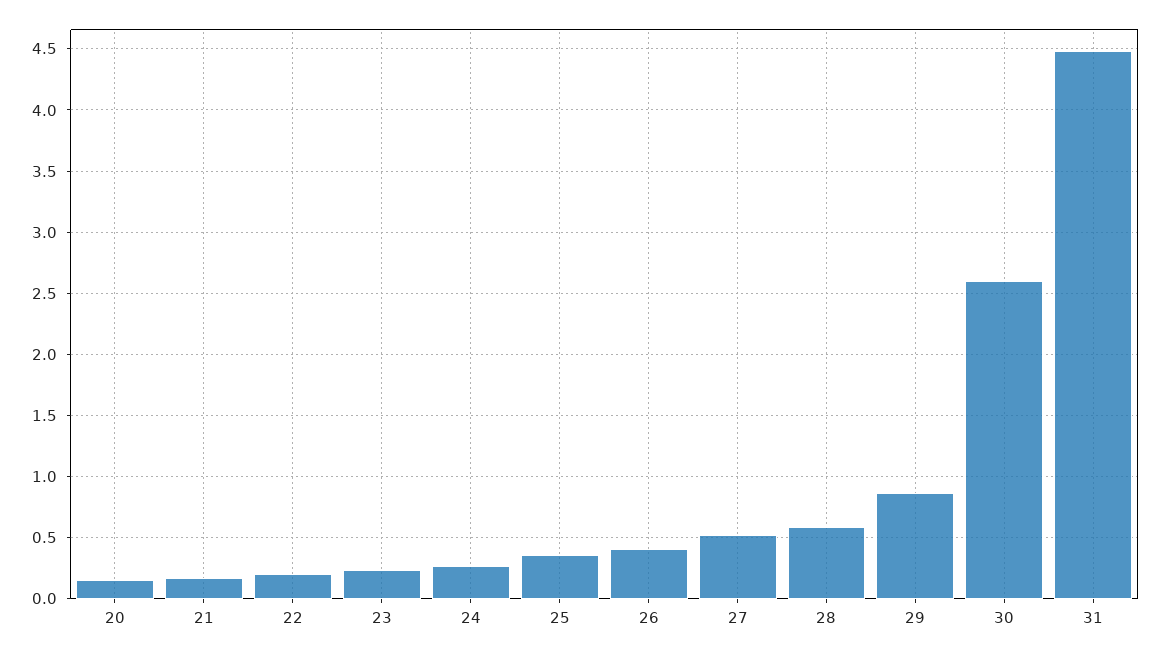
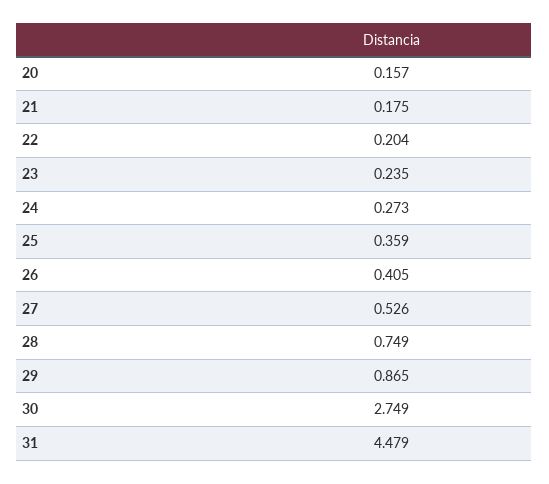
  {
    "20": 0.157,
    "21": 0.175,
    "22": 0.204,
    "23": 0.235,
    "24": 0.273,
    "25": 0.359,
    "26": 0.405,
    "27": 0.526,
-   "28": 0.6,
+   "28": 0.749,
    "29": 0.865,
-   "30": 2.6,
+   "30": 2.749,
    "31": 4.479
  }

